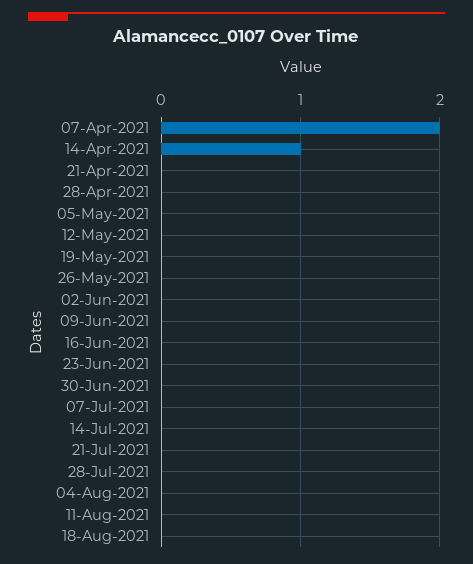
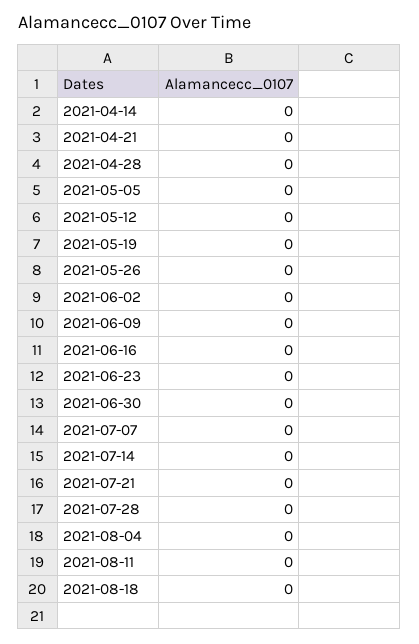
  {
-   "07-Apr-2021": 2,
-   "14-Apr-2021": 1,
+   "14-Apr-2021": 0,
    "21-Apr-2021": 0,
    "28-Apr-2021": 0,
    "05-May-2021": 0,
    "12-May-2021": 0,
    "19-May-2021": 0,
    "26-May-2021": 0,
    "02-Jun-2021": 0,
    "09-Jun-2021": 0,
    "16-Jun-2021": 0,
    "23-Jun-2021": 0,
    "30-Jun-2021": 0,
    "07-Jul-2021": 0,
    "14-Jul-2021": 0,
    "21-Jul-2021": 0,
    "28-Jul-2021": 0,
    "04-Aug-2021": 0,
    "11-Aug-2021": 0,
    "18-Aug-2021": 0
  }

